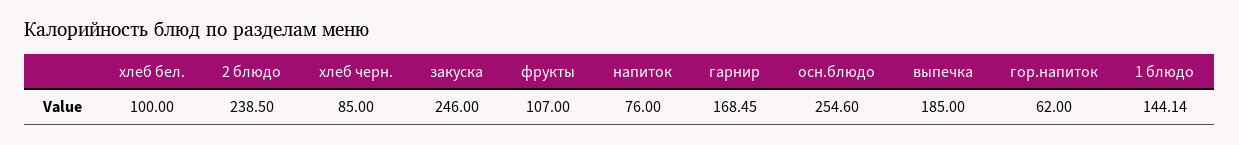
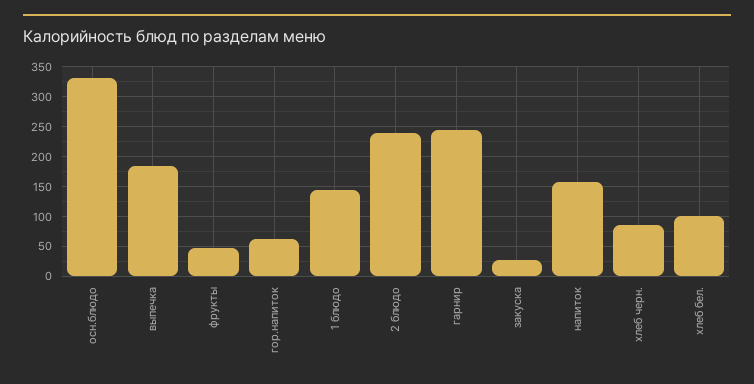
  {
    "хлеб бел.": 100,
    "2 блюдо": 238.5,
    "хлеб черн.": 85,
-   "закуска": 246,
+   "закуска": 25,
-   "фрукты": 107,
+   "фрукты": 50,
-   "напиток": 76,
+   "напиток": 150,
-   "гарнир": 168.45,
+   "гарнир": 250,
-   "осн.блюдо": 254.6,
+   "осн.блюдо": 325,
    "выпечка": 185,
    "гор.напиток": 62,
    "1 блюдо": 144.14
  }

